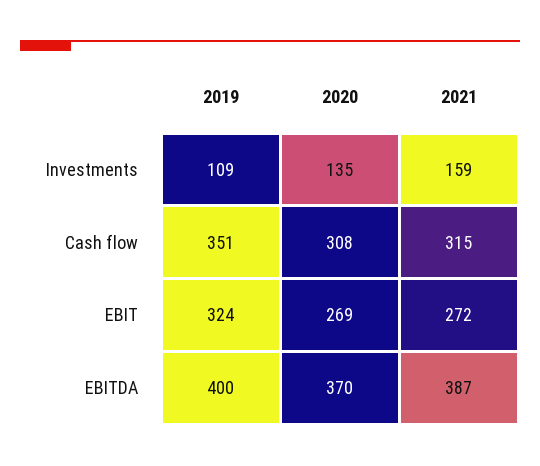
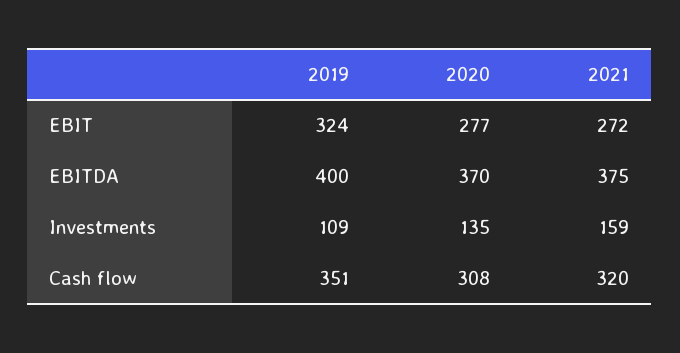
  {
    "2019": {
      "Investments": 109,
      "Cash flow": 351,
      "EBIT": 324,
      "EBITDA": 400
    },
    "2020": {
      "Investments": 135,
      "Cash flow": 308,
-     "EBIT": 269,
+     "EBIT": 277,
      "EBITDA": 370
    },
    "2021": {
      "Investments": 159,
-     "Cash flow": 315,
+     "Cash flow": 320,
      "EBIT": 272,
-     "EBITDA": 387
+     "EBITDA": 375
    }
  }

